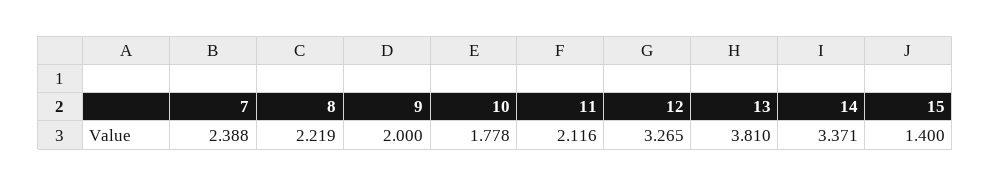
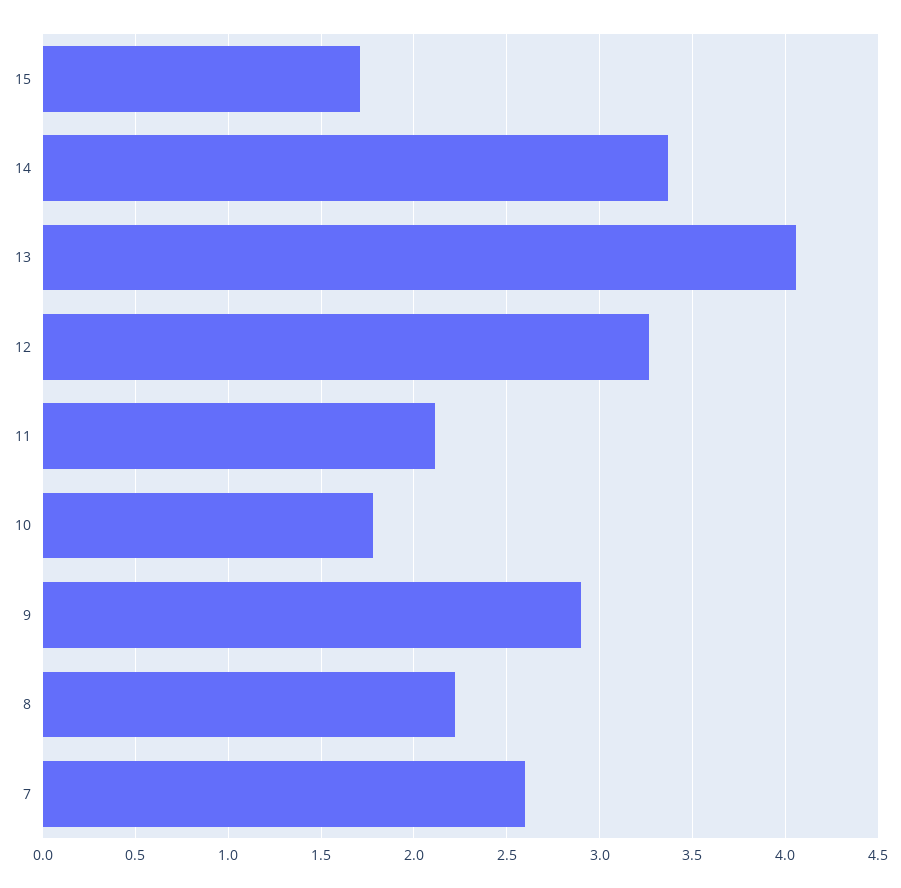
  {
-   "7": 2.388,
+   "7": 2.6,
    "8": 2.219,
-   "9": 2,
+   "9": 2.9,
    "10": 1.778,
    "11": 2.116,
    "12": 3.265,
-   "13": 3.81,
+   "13": 4.05,
    "14": 3.371,
-   "15": 1.4
+   "15": 1.7
  }

